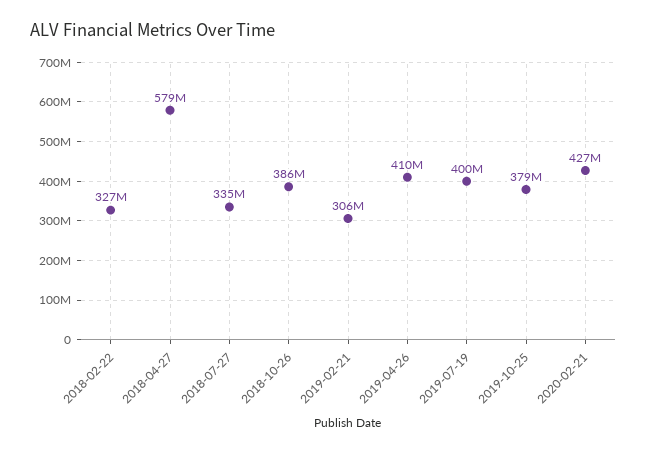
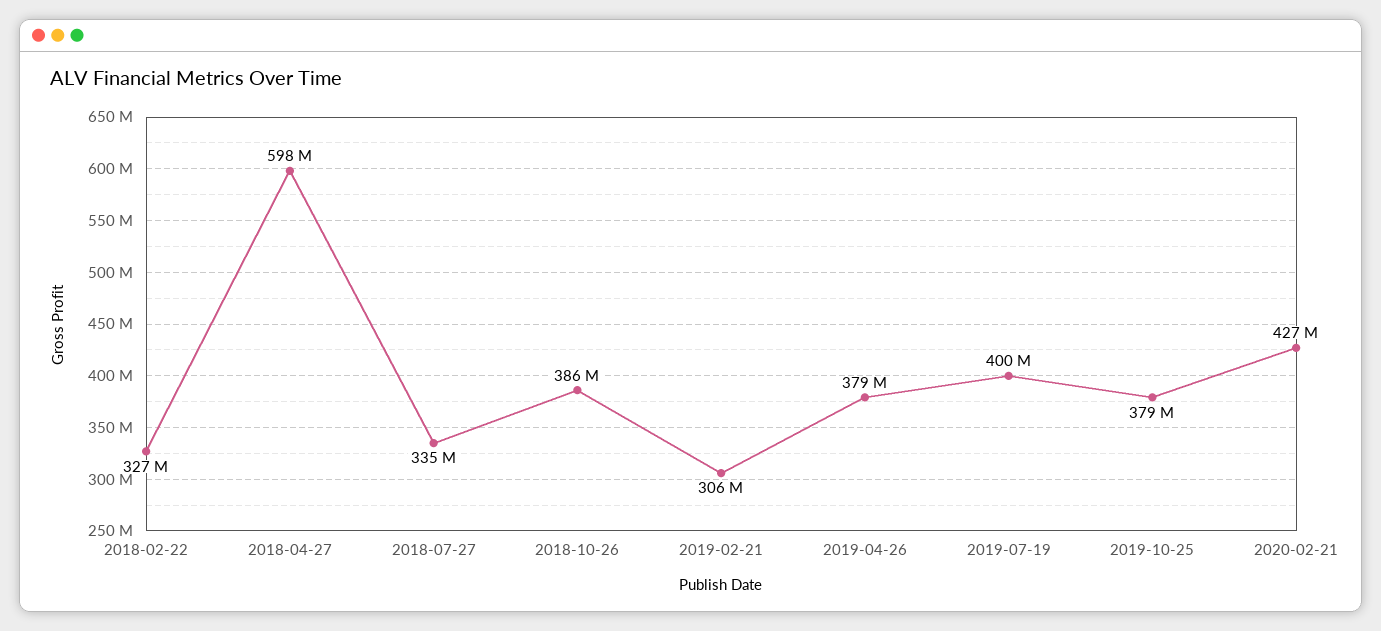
  {
    "2018-02-22": 327000000,
-   "2018-04-27": 579000000,
+   "2018-04-27": 598000000,
    "2018-07-27": 335000000,
    "2018-10-26": 386000000,
    "2019-02-21": 306000000,
-   "2019-04-26": 410000000,
+   "2019-04-26": 379000000,
    "2019-07-19": 400000000,
    "2019-10-25": 379000000,
    "2020-02-21": 427000000
  }

